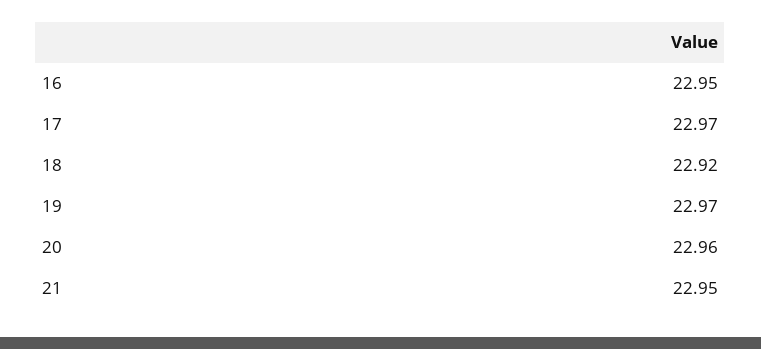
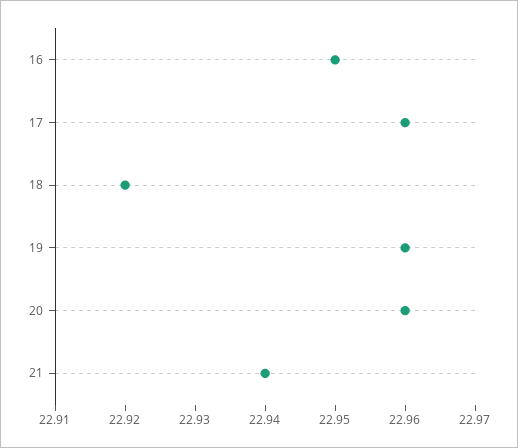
  {
    "16": 22.95,
-   "17": 22.97,
+   "17": 22.96,
    "18": 22.92,
-   "19": 22.97,
+   "19": 22.96,
    "20": 22.96,
-   "21": 22.95
+   "21": 22.94
  }

